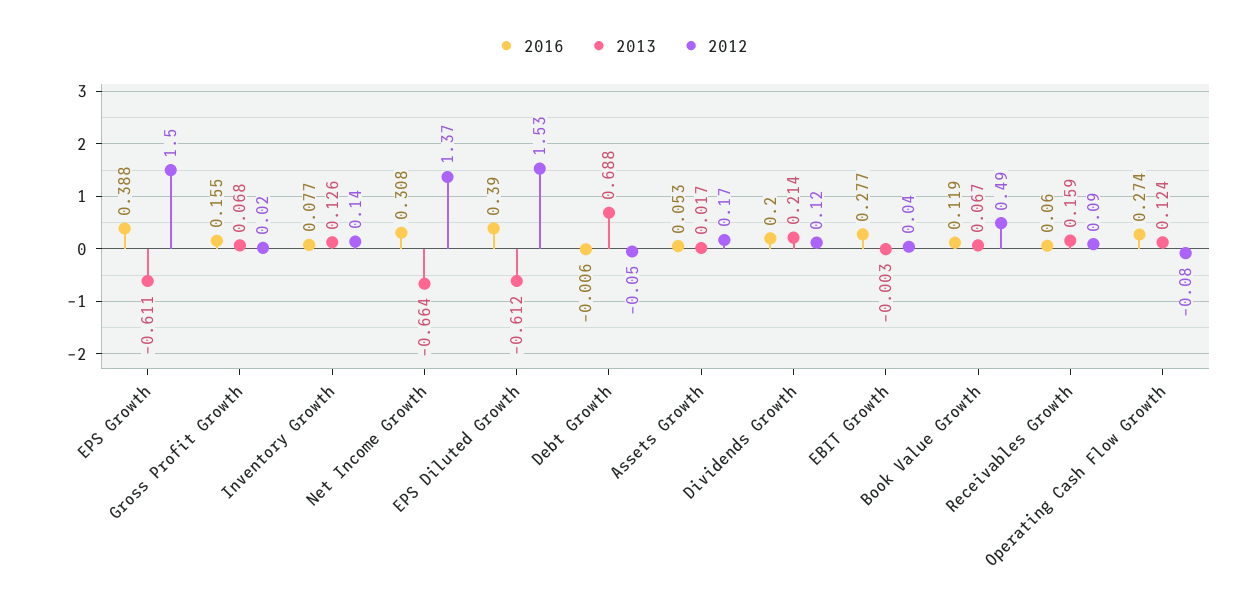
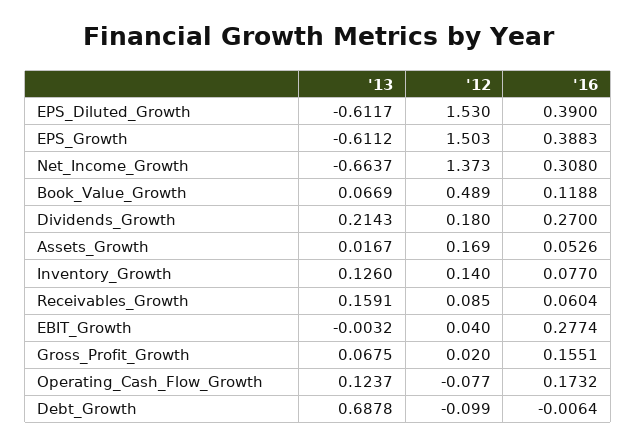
  {
    "2016": {
      "EPS Growth": 0.3883,
      "Gross Profit Growth": 0.1551,
      "Inventory Growth": 0.077,
      "Net Income Growth": 0.308,
      "EPS Diluted Growth": 0.39,
      "Debt Growth": -0.0064,
      "Assets Growth": 0.0526,
-     "Dividends Growth": 0.2,
+     "Dividends Growth": 0.27,
      "EBIT Growth": 0.2774,
      "Book Value Growth": 0.1188,
      "Receivables Growth": 0.0604,
-     "Operating Cash Flow Growth": 0.274
+     "Operating Cash Flow Growth": 0.1732
    },
    "2013": {
      "EPS Growth": -0.6112,
      "Gross Profit Growth": 0.0675,
      "Inventory Growth": 0.126,
      "Net Income Growth": -0.6637,
      "EPS Diluted Growth": -0.6117,
      "Debt Growth": 0.6878,
      "Assets Growth": 0.0167,
      "Dividends Growth": 0.2143,
      "EBIT Growth": -0.0032,
      "Book Value Growth": 0.0669,
      "Receivables Growth": 0.1591,
      "Operating Cash Flow Growth": 0.1237
    },
    "2012": {
      "EPS Growth": 1.503,
      "Gross Profit Growth": 0.02,
      "Inventory Growth": 0.14,
      "Net Income Growth": 1.373,
      "EPS Diluted Growth": 1.53,
-     "Debt Growth": -0.05,
+     "Debt Growth": -0.099,
      "Assets Growth": 0.169,
-     "Dividends Growth": 0.12,
+     "Dividends Growth": 0.18,
      "EBIT Growth": 0.04,
      "Book Value Growth": 0.489,
      "Receivables Growth": 0.085,
      "Operating Cash Flow Growth": -0.077
    }
  }

